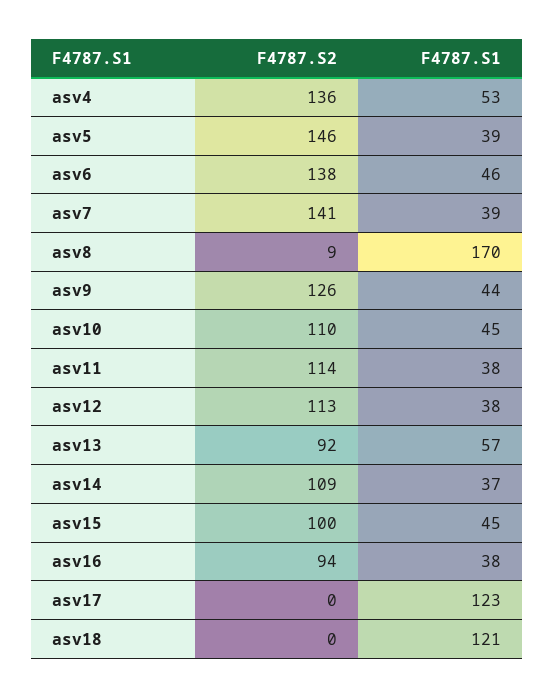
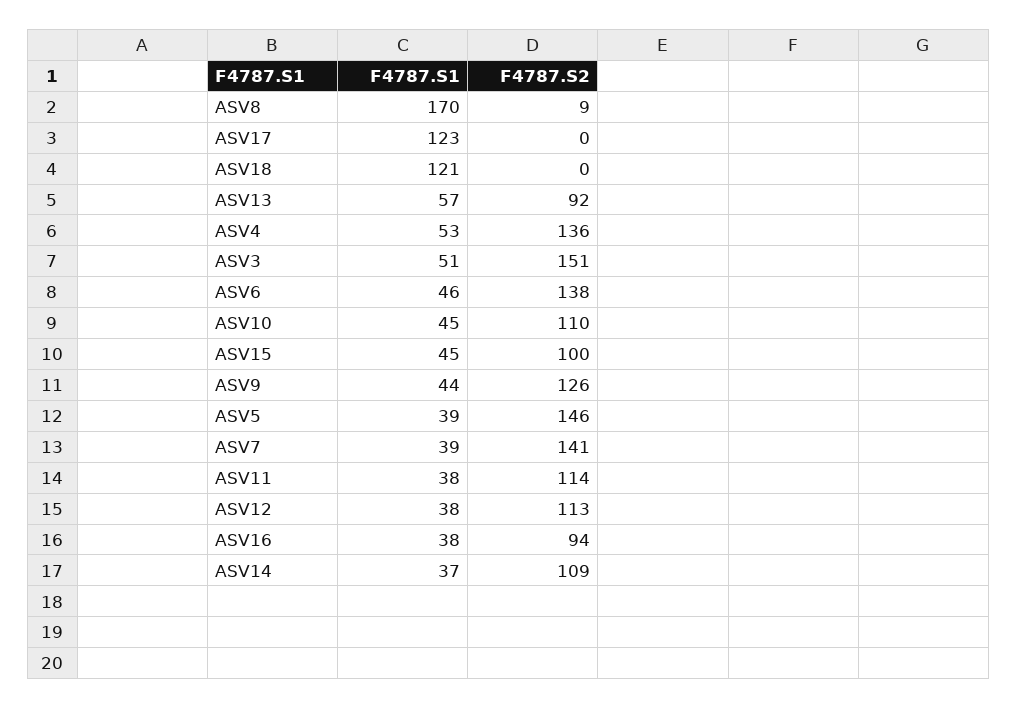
  {
    "F4787.S2": {
      "asv4": 136,
      "asv5": 146,
      "asv6": 138,
      "asv7": 141,
      "asv8": 9,
      "asv9": 126,
      "asv10": 110,
      "asv11": 114,
      "asv12": 113,
      "asv13": 92,
      "asv14": 109,
      "asv15": 100,
      "asv16": 94,
      "asv17": 0,
-     "asv18": 0
+     "asv18": 0,
+     "ASV3": 151
    },
    "F4787.S1": {
      "asv4": 53,
      "asv5": 39,
      "asv6": 46,
      "asv7": 39,
      "asv8": 170,
      "asv9": 44,
      "asv10": 45,
      "asv11": 38,
      "asv12": 38,
      "asv13": 57,
      "asv14": 37,
      "asv15": 45,
      "asv16": 38,
      "asv17": 123,
-     "asv18": 121
+     "asv18": 121,
+     "ASV3": 51
    }
  }

